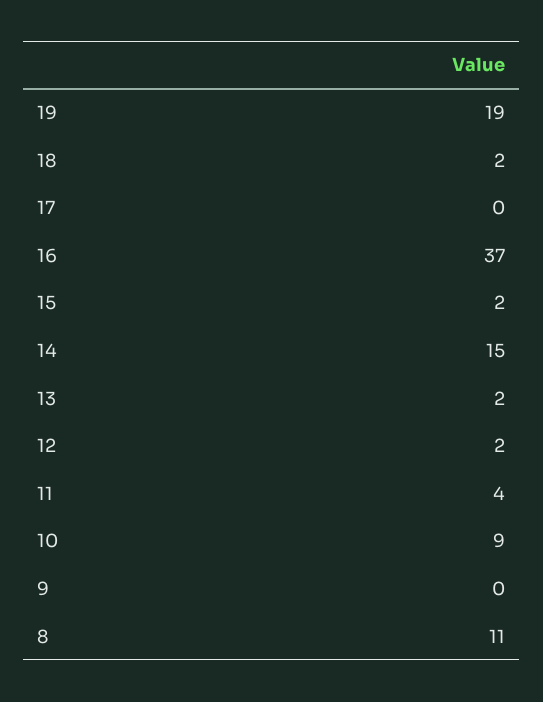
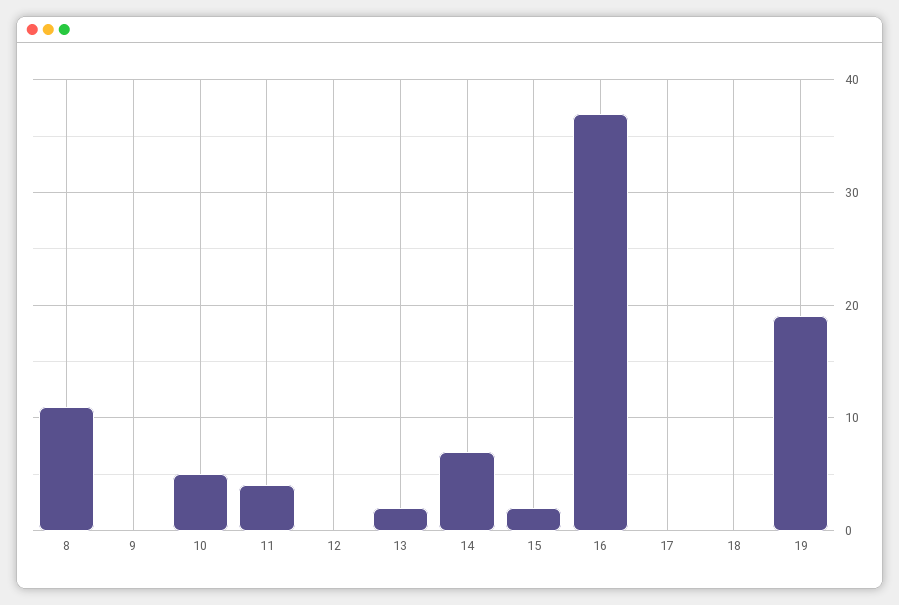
  {
    "19": 19,
-   "18": 2,
+   "18": 0,
    "17": 0,
    "16": 37,
    "15": 2,
-   "14": 15,
+   "14": 7,
    "13": 2,
-   "12": 2,
+   "12": 0,
    "11": 4,
-   "10": 9,
+   "10": 5,
    "9": 0,
    "8": 11
  }

